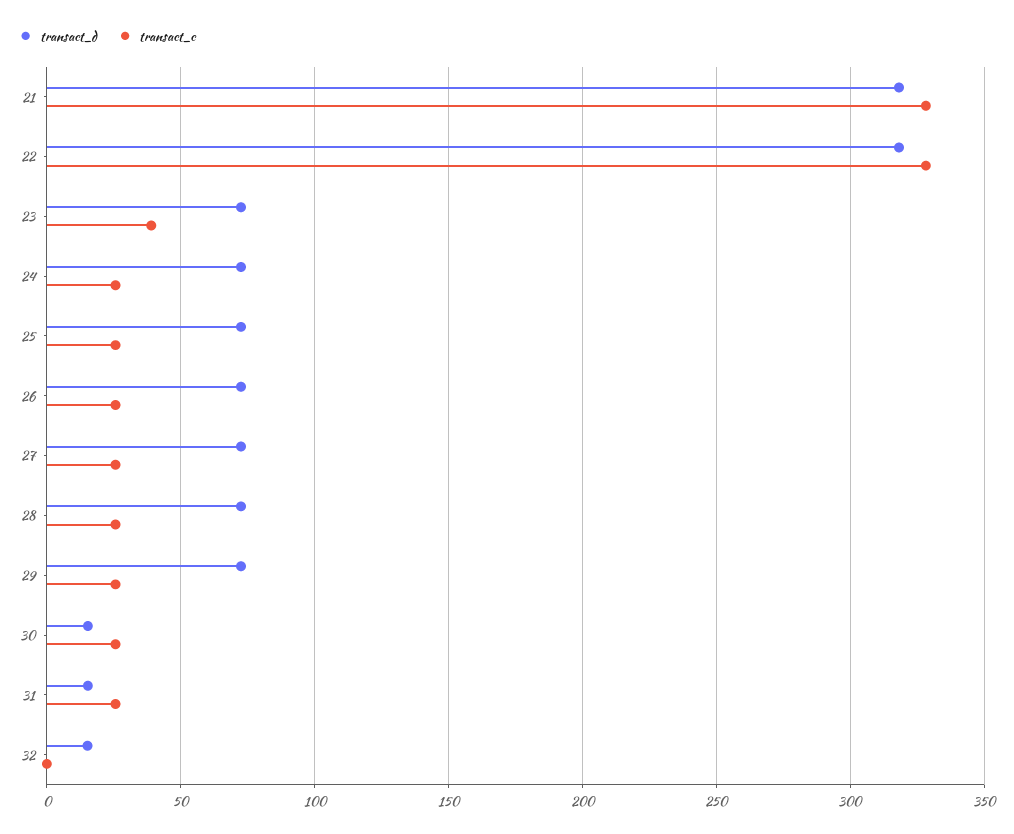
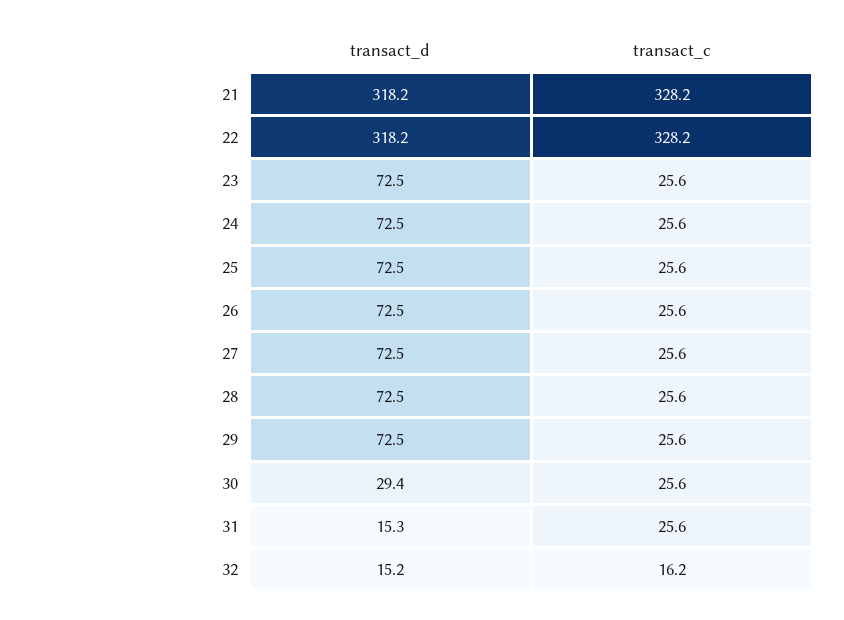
  {
    "transact_d": {
      "21": 318.2,
      "22": 318.2,
      "23": 72.5,
      "24": 72.5,
      "25": 72.5,
      "26": 72.5,
      "27": 72.5,
      "28": 72.5,
      "29": 72.5,
-     "30": 15,
+     "30": 29.4,
      "31": 15.3,
      "32": 15.2
    },
    "transact_c": {
      "21": 328.2,
      "22": 328.2,
-     "23": 40,
+     "23": 25.6,
      "24": 25.6,
      "25": 25.6,
      "26": 25.6,
      "27": 25.6,
      "28": 25.6,
      "29": 25.6,
      "30": 25.6,
      "31": 25.6,
-     "32": 0
+     "32": 16.2
    }
  }

